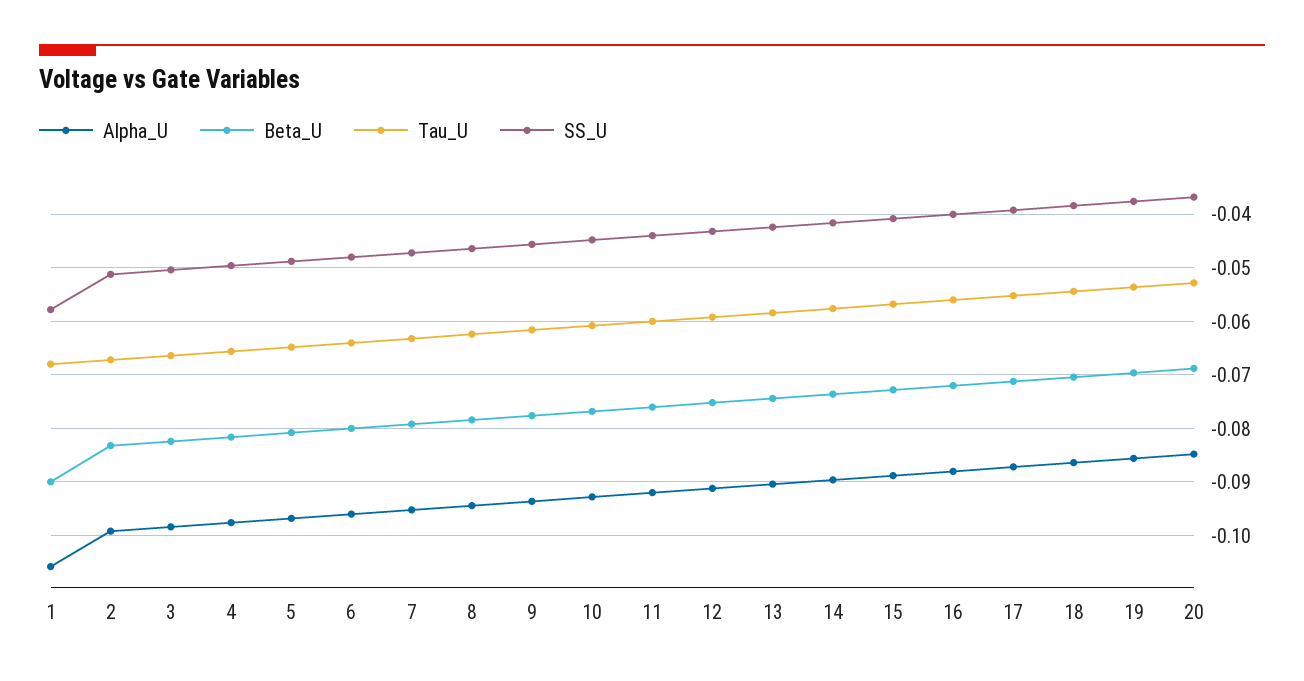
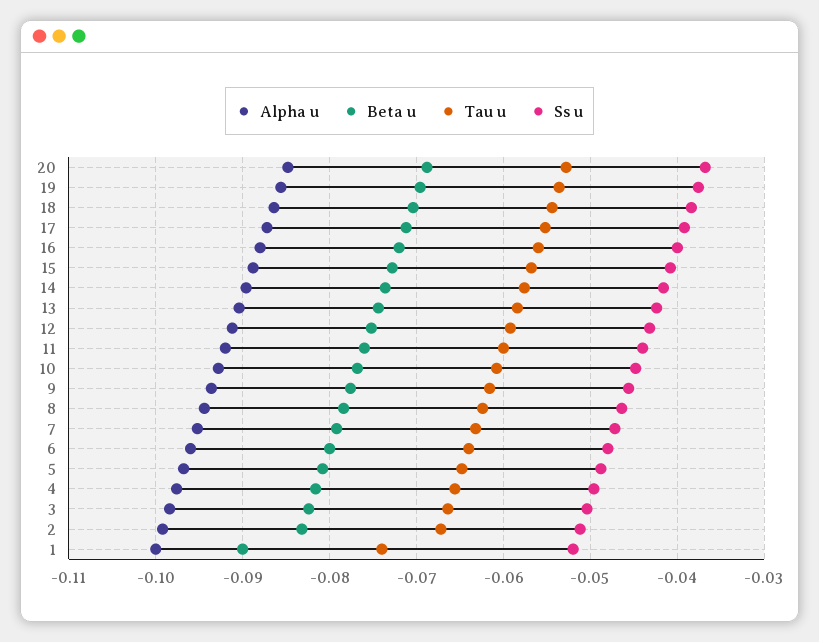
  {
    "Alpha_U": {
-     "1": -0.106,
+     "1": -0.1,
      "2": -0.099,
      "3": -0.098,
      "4": -0.098,
      "5": -0.097,
      "6": -0.096,
      "7": -0.095,
      "8": -0.094,
      "9": -0.094,
      "10": -0.093,
      "11": -0.092,
      "12": -0.091,
      "13": -0.09,
      "14": -0.09,
      "15": -0.089,
      "16": -0.088,
      "17": -0.087,
      "18": -0.086,
      "19": -0.086,
      "20": -0.085
    },
    "Beta_U": {
      "1": -0.09,
      "2": -0.083,
      "3": -0.082,
      "4": -0.082,
      "5": -0.081,
      "6": -0.08,
      "7": -0.079,
      "8": -0.078,
      "9": -0.078,
      "10": -0.077,
      "11": -0.076,
      "12": -0.075,
      "13": -0.074,
      "14": -0.074,
      "15": -0.073,
      "16": -0.072,
      "17": -0.071,
      "18": -0.07,
      "19": -0.07,
      "20": -0.069
    },
    "Tau_U": {
-     "1": -0.068,
+     "1": -0.074,
      "2": -0.067,
      "3": -0.066,
      "4": -0.066,
      "5": -0.065,
      "6": -0.064,
      "7": -0.063,
      "8": -0.062,
      "9": -0.062,
      "10": -0.061,
      "11": -0.06,
      "12": -0.059,
      "13": -0.058,
      "14": -0.058,
      "15": -0.057,
      "16": -0.056,
      "17": -0.055,
      "18": -0.054,
      "19": -0.054,
      "20": -0.053
    },
    "SS_U": {
-     "1": -0.058,
+     "1": -0.052,
      "2": -0.051,
      "3": -0.05,
      "4": -0.05,
      "5": -0.049,
      "6": -0.048,
      "7": -0.047,
      "8": -0.046,
      "9": -0.046,
      "10": -0.045,
      "11": -0.044,
      "12": -0.043,
      "13": -0.042,
      "14": -0.042,
      "15": -0.041,
      "16": -0.04,
      "17": -0.039,
      "18": -0.038,
      "19": -0.038,
      "20": -0.037
    }
  }

